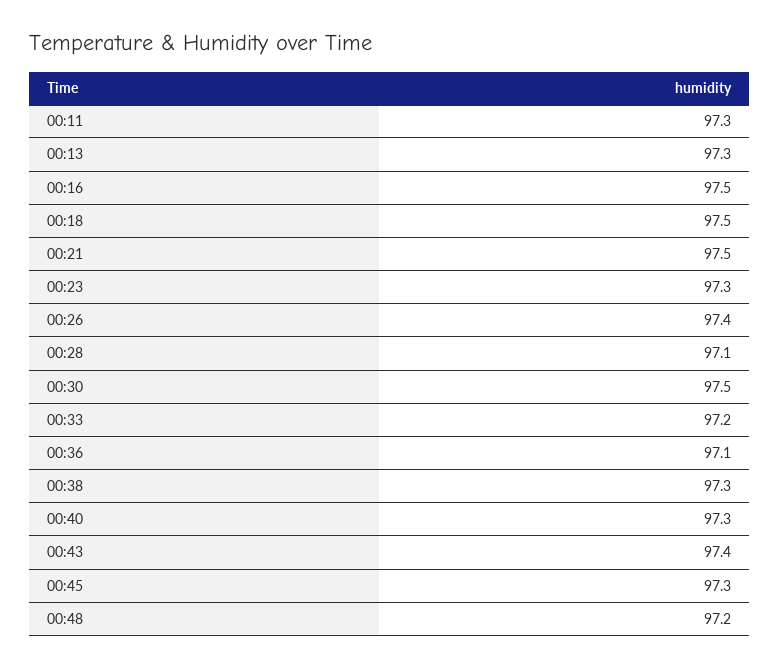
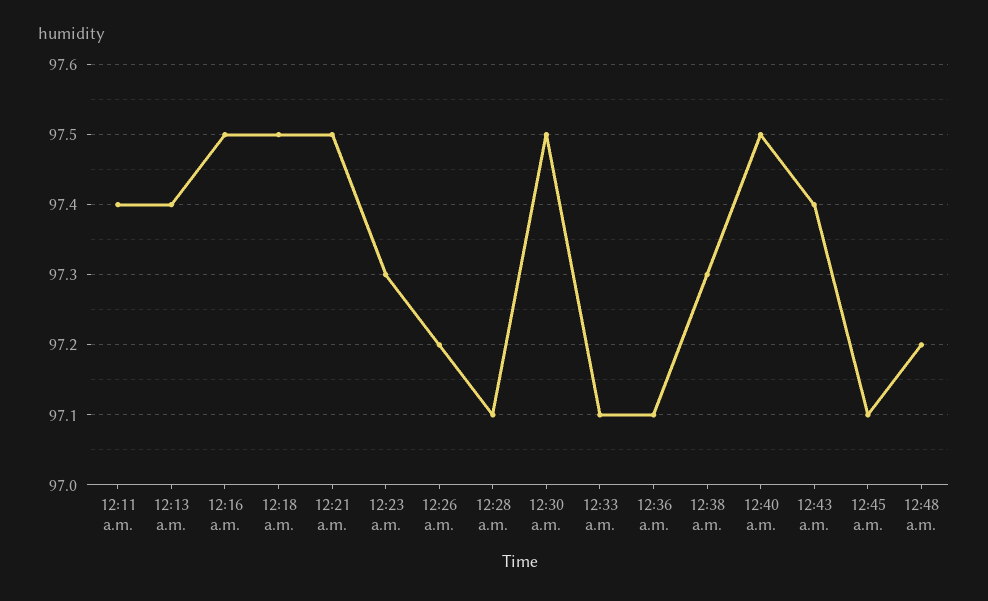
  {
-   "00:11": 97.3,
+   "00:11": 97.4,
-   "00:13": 97.3,
+   "00:13": 97.4,
    "00:16": 97.5,
    "00:18": 97.5,
    "00:21": 97.5,
    "00:23": 97.3,
-   "00:26": 97.4,
+   "00:26": 97.2,
    "00:28": 97.1,
    "00:30": 97.5,
-   "00:33": 97.2,
+   "00:33": 97.1,
    "00:36": 97.1,
    "00:38": 97.3,
-   "00:40": 97.3,
+   "00:40": 97.5,
    "00:43": 97.4,
-   "00:45": 97.3,
+   "00:45": 97.1,
    "00:48": 97.2
  }

